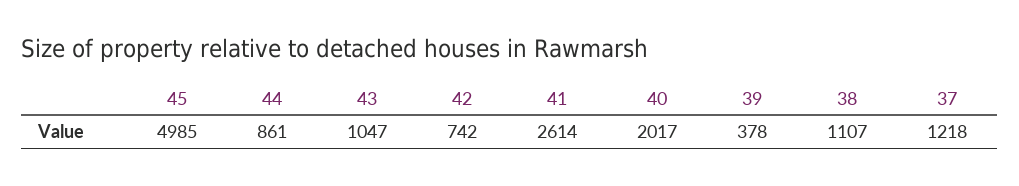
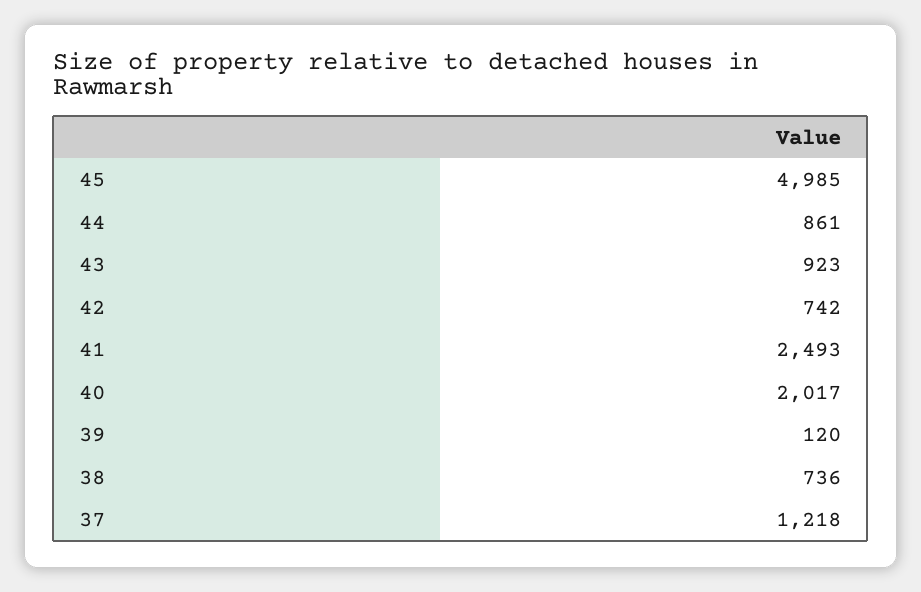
  {
    "45": 4985,
    "44": 861,
-   "43": 1047,
+   "43": 923,
    "42": 742,
-   "41": 2614,
+   "41": 2493,
    "40": 2017,
-   "39": 378,
+   "39": 120,
-   "38": 1107,
+   "38": 736,
    "37": 1218
  }

